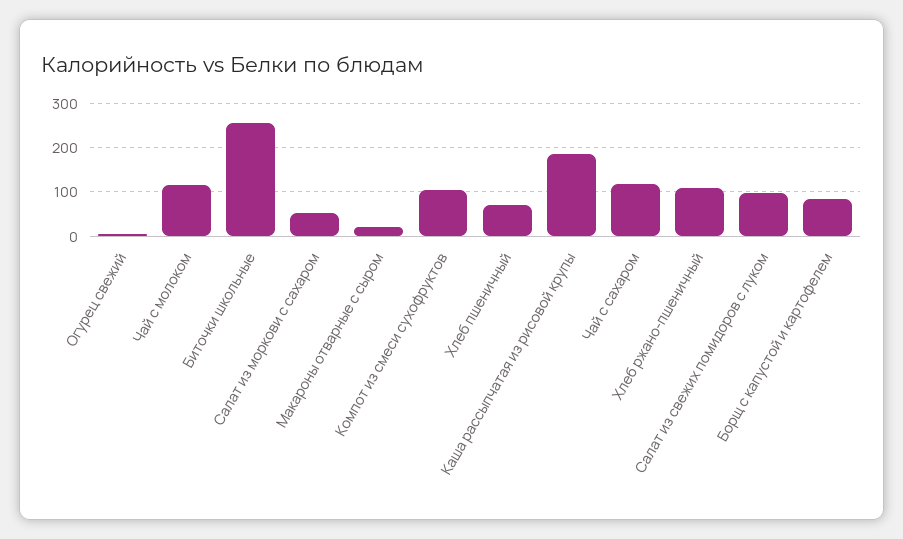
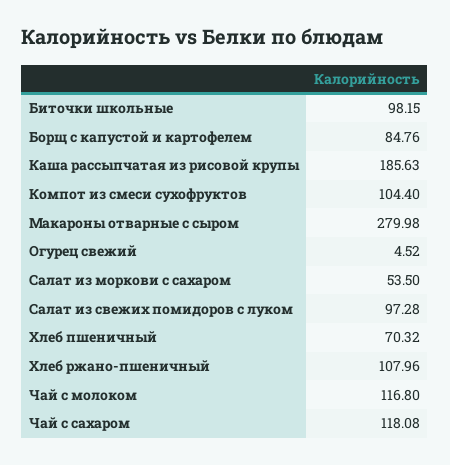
  {
    "Огурец свежий": 4.52,
    "Чай с молоком": 116.8,
-   "Биточки школьные": 260,
+   "Биточки школьные": 98.15,
    "Салат из моркови с сахаром": 53.5,
-   "Макароны отварные с сыром": 20,
+   "Макароны отварные с сыром": 279.98,
    "Компот из смеси сухофруктов": 104.4,
    "Хлеб пшеничный": 70.32,
    "Каша рассыпчатая из рисовой крупы": 185.63,
    "Чай с сахаром": 118.08,
    "Хлеб ржано-пшеничный": 107.96,
    "Салат из свежих помидоров с луком": 97.28,
    "Борщ с капустой и картофелем": 84.76
  }

